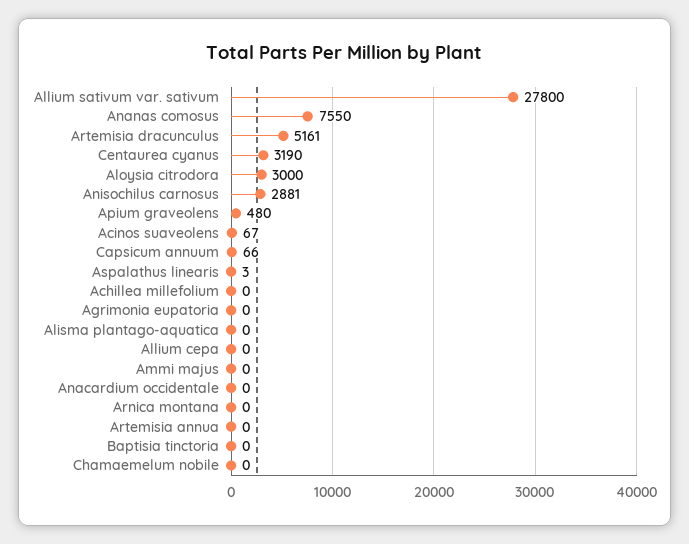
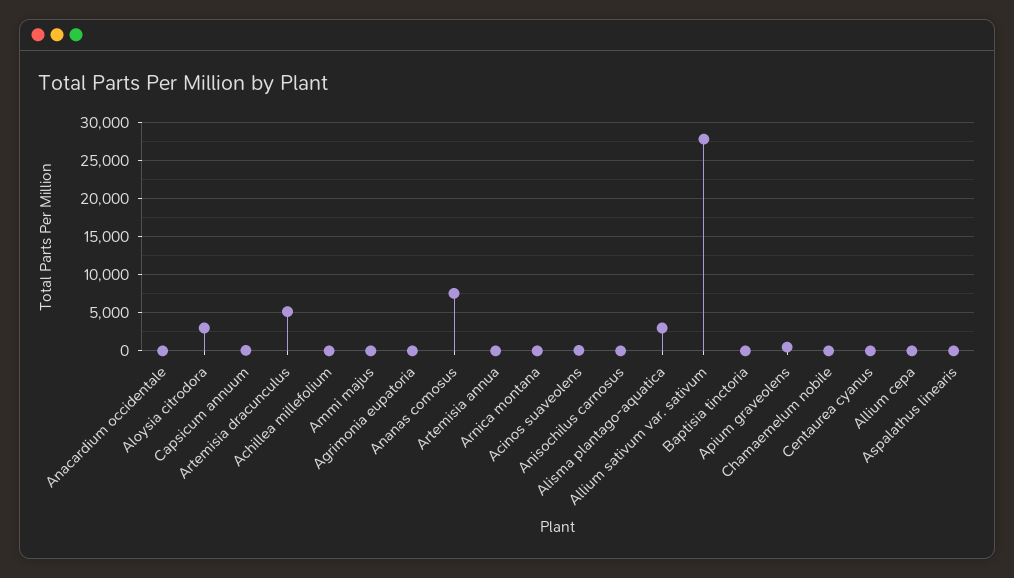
  {
    "Allium sativum var. sativum": 27800,
    "Ananas comosus": 7550,
    "Artemisia dracunculus": 5161,
-   "Centaurea cyanus": 3190,
+   "Centaurea cyanus": 0,
    "Aloysia citrodora": 3000,
-   "Anisochilus carnosus": 2881,
+   "Anisochilus carnosus": 0,
    "Apium graveolens": 480,
    "Acinos suaveolens": 67,
    "Capsicum annuum": 66,
    "Aspalathus linearis": 3,
    "Achillea millefolium": 0,
    "Agrimonia eupatoria": 0,
-   "Alisma plantago-aquatica": 0,
+   "Alisma plantago-aquatica": 3000,
    "Allium cepa": 0,
    "Ammi majus": 0,
    "Anacardium occidentale": 0,
    "Arnica montana": 0,
    "Artemisia annua": 0,
    "Baptisia tinctoria": 0,
    "Chamaemelum nobile": 0
  }

